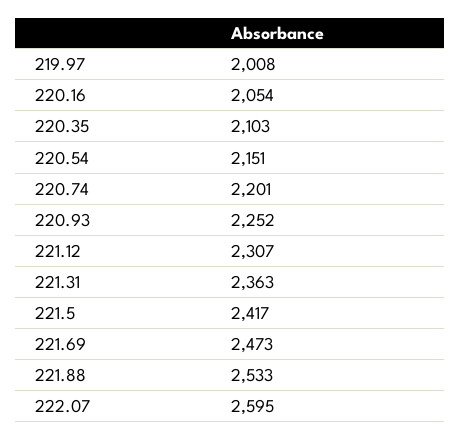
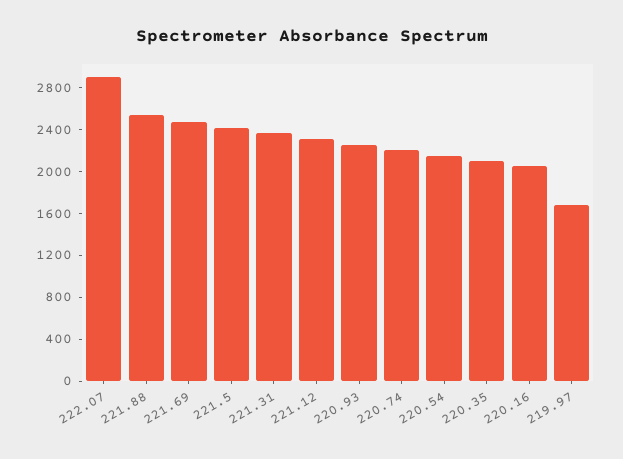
  {
-   "219.97": 2008,
+   "219.97": 1700,
    "220.16": 2054,
    "220.35": 2103,
    "220.54": 2151,
    "220.74": 2201,
    "220.93": 2252,
    "221.12": 2307,
    "221.31": 2363,
    "221.5": 2417,
    "221.69": 2473,
    "221.88": 2533,
-   "222.07": 2595
+   "222.07": 2900
  }

